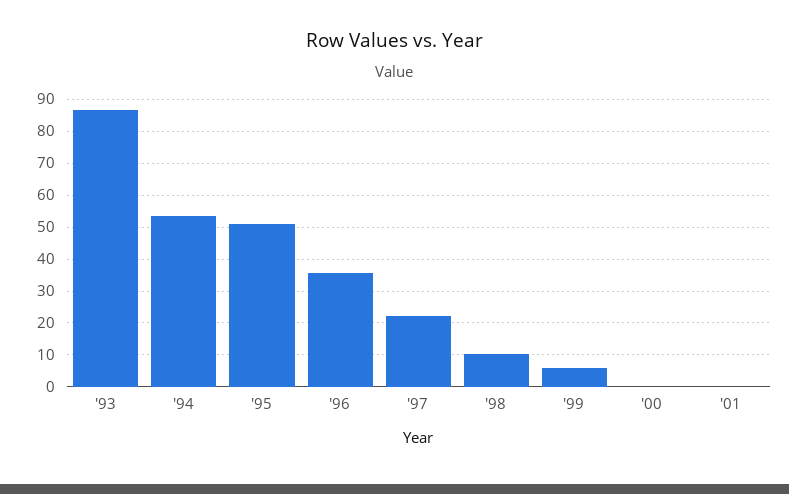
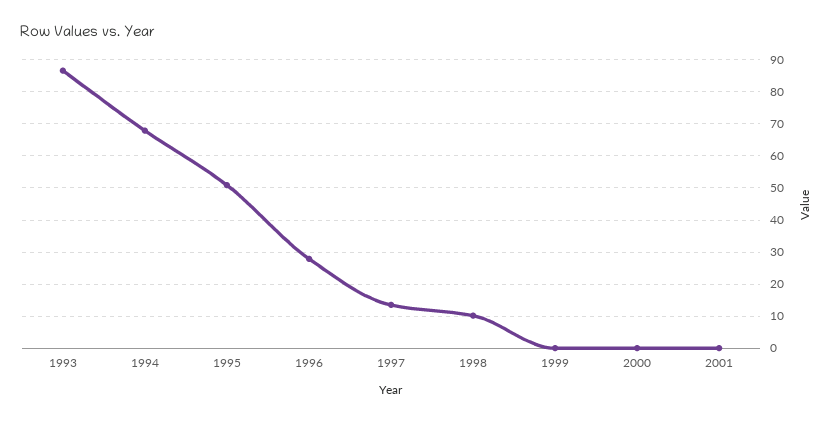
  {
    "'93": 86,
-   "'94": 54,
+   "'94": 68,
    "'95": 50,
-   "'96": 36,
+   "'96": 28,
-   "'97": 22,
+   "'97": 14,
    "'98": 10,
-   "'99": 6,
+   "'99": 0,
    "'00": 0,
    "'01": 0
  }

